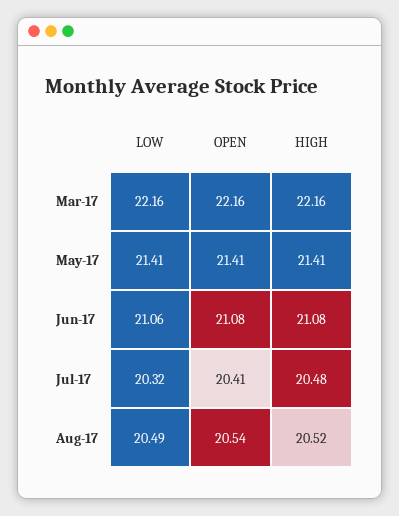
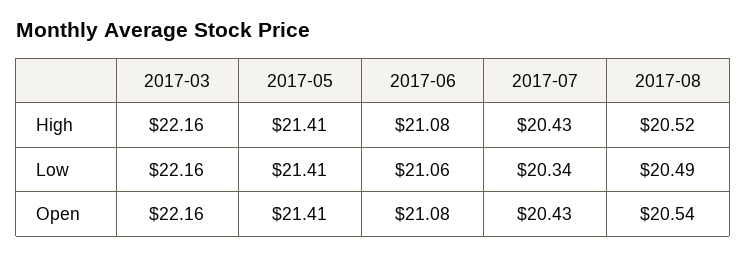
  {
    "LOW": {
      "Mar-17": 22.16,
      "May-17": 21.41,
      "Jun-17": 21.06,
-     "Jul-17": 20.32,
+     "Jul-17": 20.34,
      "Aug-17": 20.49
    },
    "OPEN": {
      "Mar-17": 22.16,
      "May-17": 21.41,
      "Jun-17": 21.08,
-     "Jul-17": 20.41,
+     "Jul-17": 20.43,
      "Aug-17": 20.54
    },
    "HIGH": {
      "Mar-17": 22.16,
      "May-17": 21.41,
      "Jun-17": 21.08,
-     "Jul-17": 20.48,
+     "Jul-17": 20.43,
      "Aug-17": 20.52
    }
  }

